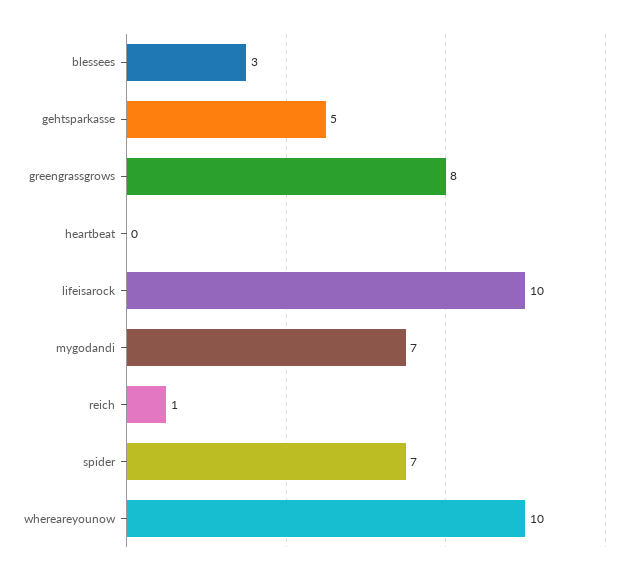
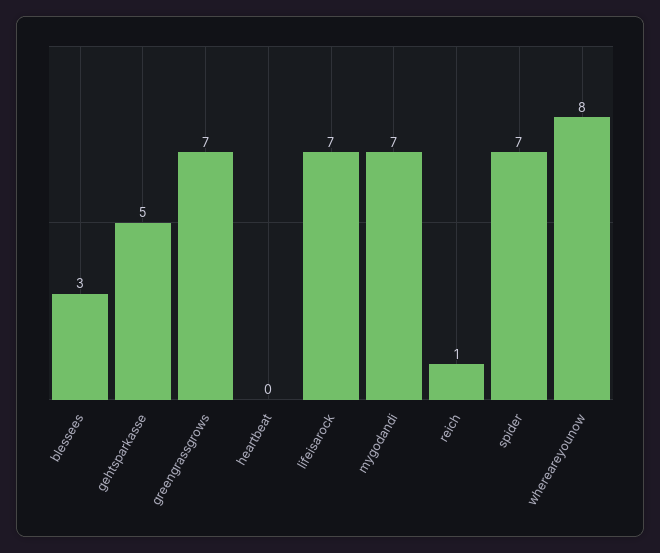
  {
    "blessees": 3,
    "gehtsparkasse": 5,
-   "greengrassgrows": 8,
+   "greengrassgrows": 7,
    "heartbeat": 0,
-   "lifeisarock": 10,
+   "lifeisarock": 7,
    "mygodandi": 7,
    "reich": 1,
    "spider": 7,
-   "whereareyounow": 10
+   "whereareyounow": 8
  }

